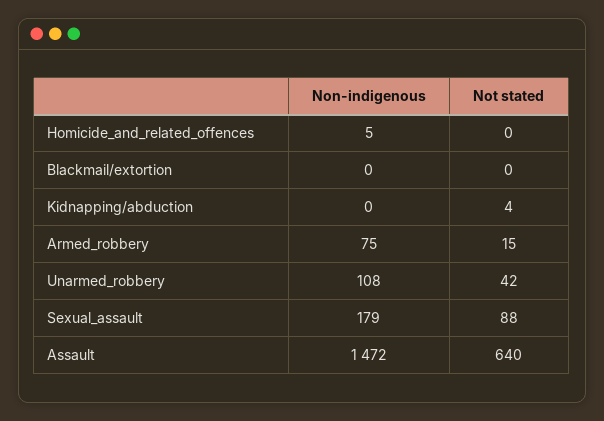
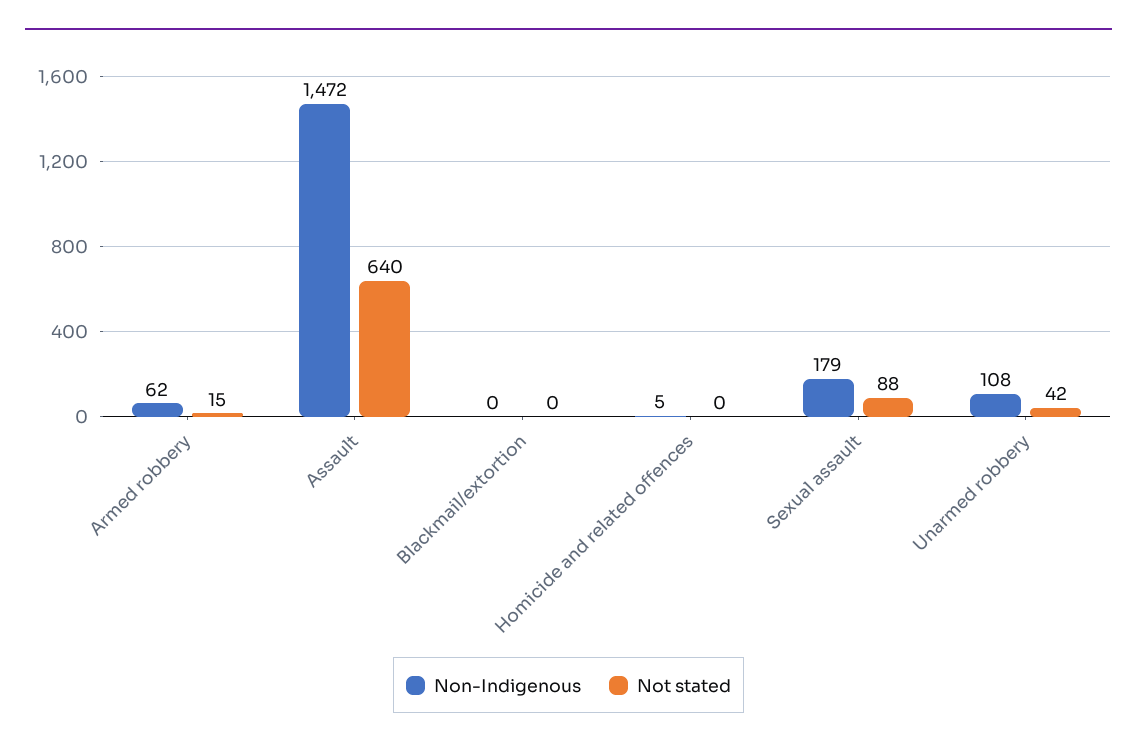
  {
    "Non-indigenous": {
      "Homicide_and_related_offences": 5,
      "Blackmail/extortion": 0,
-     "Kidnapping/abduction": 0,
-     "Armed_robbery": 75,
+     "Armed_robbery": 62,
      "Unarmed_robbery": 108,
      "Sexual_assault": 179,
      "Assault": 1472
    },
    "Not stated": {
      "Homicide_and_related_offences": 0,
      "Blackmail/extortion": 0,
-     "Kidnapping/abduction": 4,
      "Armed_robbery": 15,
      "Unarmed_robbery": 42,
      "Sexual_assault": 88,
      "Assault": 640
    }
  }

